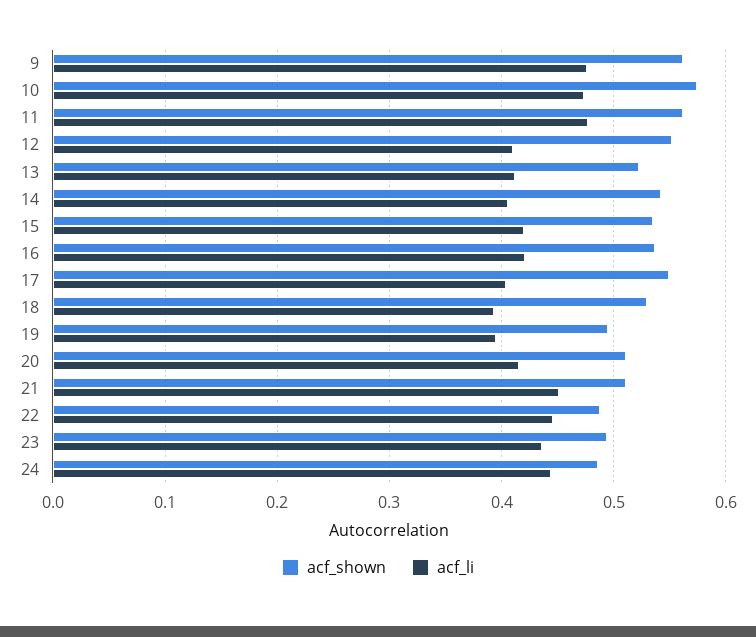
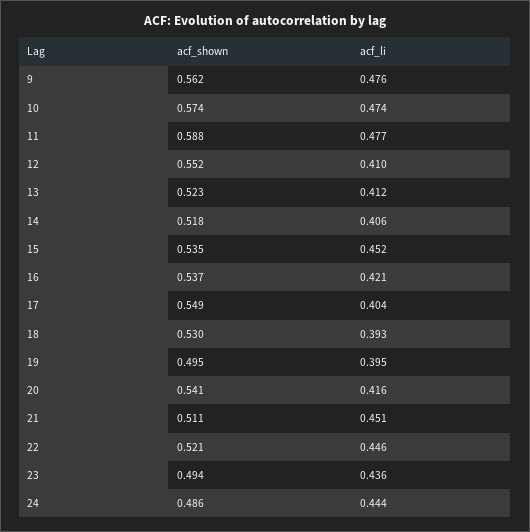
  {
    "acf_shown": {
      "9": 0.562,
      "10": 0.574,
-     "11": 0.56,
+     "11": 0.588,
      "12": 0.552,
      "13": 0.523,
-     "14": 0.54,
+     "14": 0.518,
      "15": 0.535,
      "16": 0.537,
      "17": 0.549,
      "18": 0.53,
      "19": 0.495,
-     "20": 0.51,
+     "20": 0.541,
      "21": 0.511,
-     "22": 0.49,
+     "22": 0.521,
      "23": 0.494,
      "24": 0.486
    },
    "acf_li": {
      "9": 0.476,
      "10": 0.474,
      "11": 0.477,
      "12": 0.41,
      "13": 0.412,
      "14": 0.406,
-     "15": 0.42,
+     "15": 0.452,
      "16": 0.421,
      "17": 0.404,
      "18": 0.393,
      "19": 0.395,
      "20": 0.416,
      "21": 0.451,
      "22": 0.446,
      "23": 0.436,
      "24": 0.444
    }
  }

